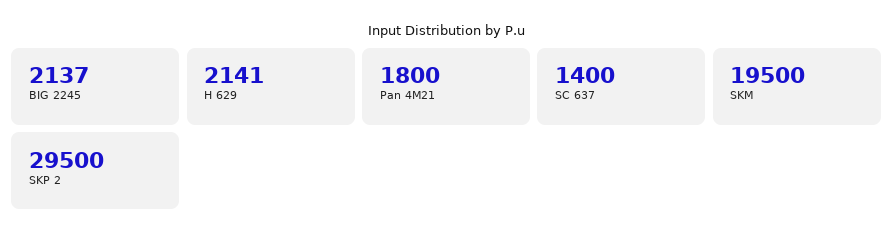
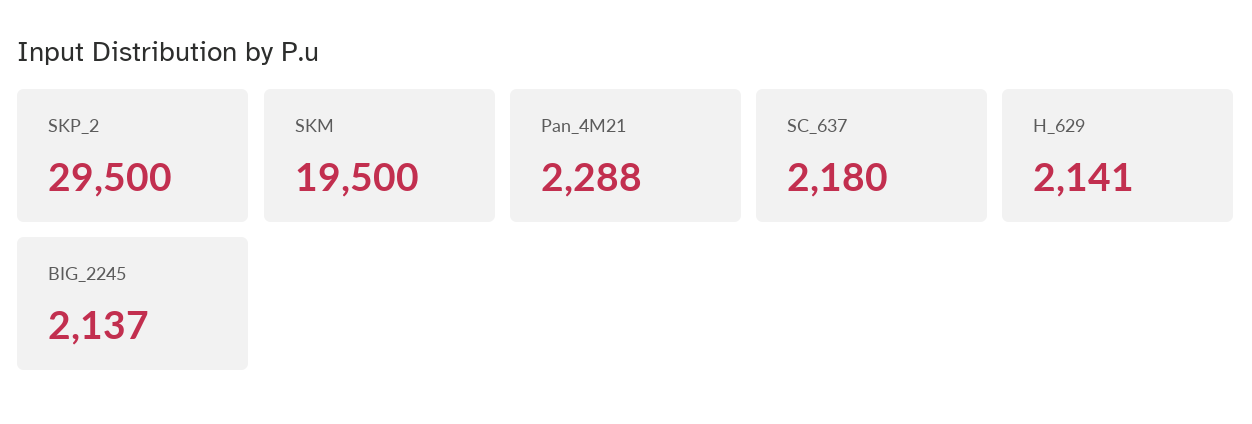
  {
    "BIG 2245": 2137,
    "H 629": 2141,
-   "Pan 4M21": 1800,
+   "Pan 4M21": 2288,
-   "SC 637": 1400,
+   "SC 637": 2180,
    "SKM": 19500,
    "SKP 2": 29500
  }

